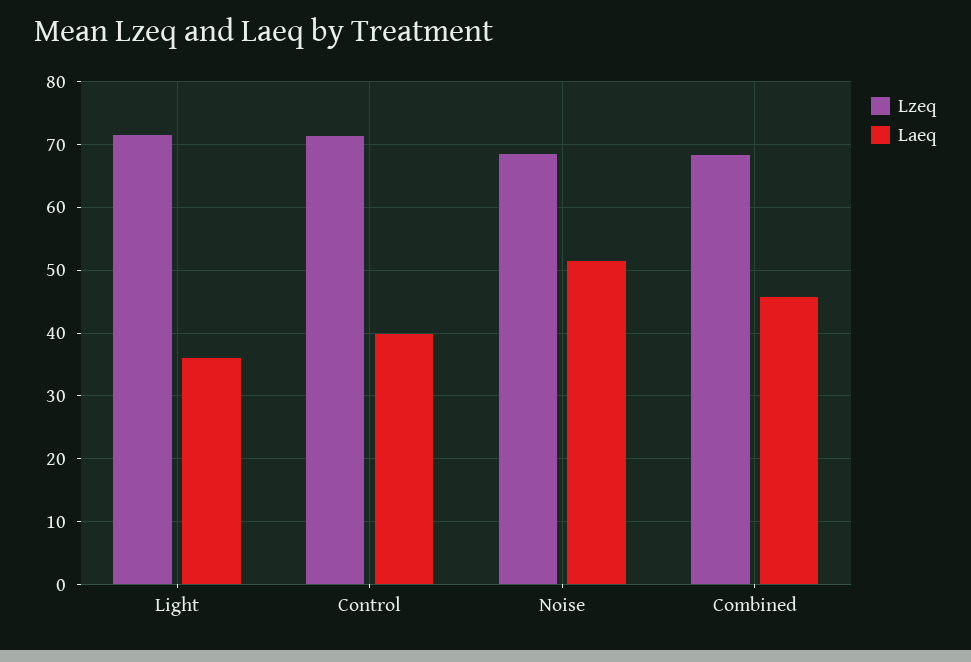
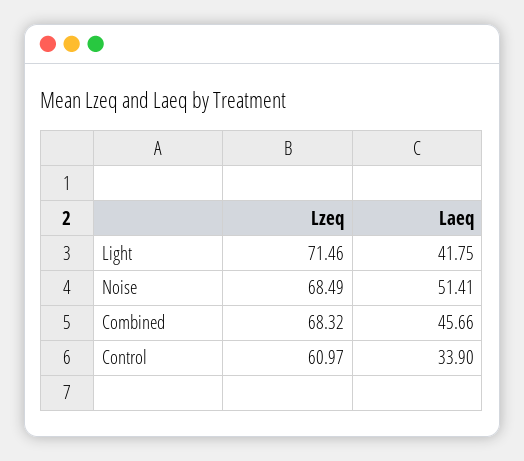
  {
    "Lzeq": {
      "Light": 71.46,
-     "Control": 71,
+     "Control": 60.97,
      "Noise": 68.49,
      "Combined": 68.32
    },
    "Laeq": {
-     "Light": 36,
+     "Light": 41.75,
-     "Control": 40,
+     "Control": 33.9,
      "Noise": 51.41,
      "Combined": 45.66
    }
  }

